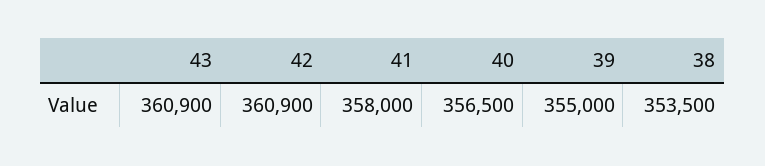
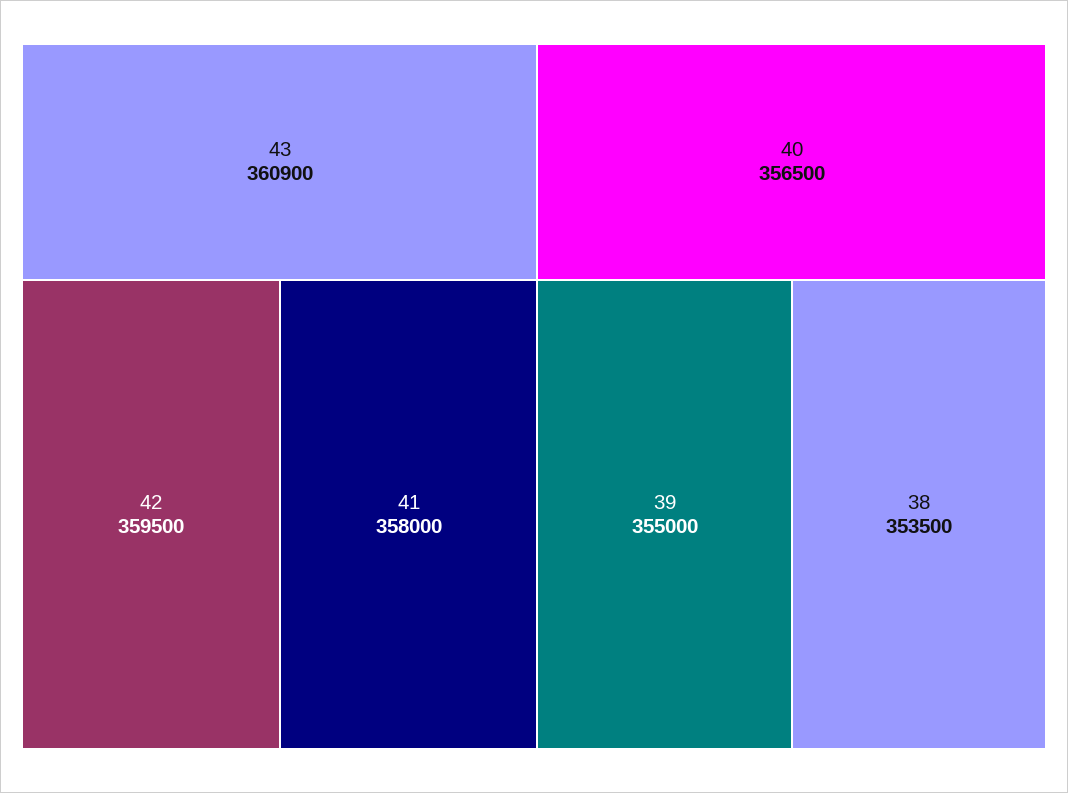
  {
    "43": 360900,
-   "42": 360900,
+   "42": 359500,
    "41": 358000,
    "40": 356500,
    "39": 355000,
    "38": 353500
  }

